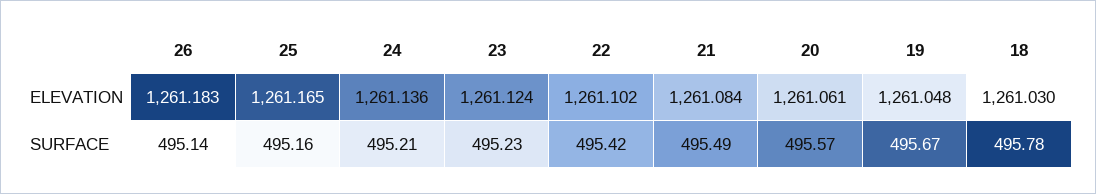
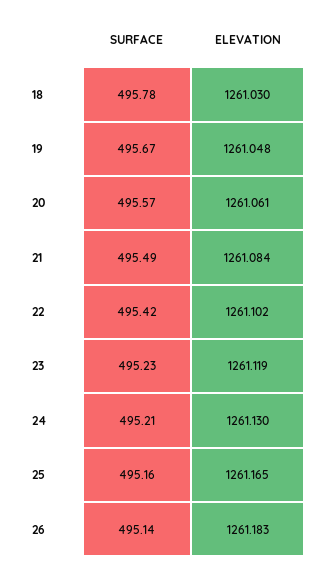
  {
    "26": {
      "ELEVATION": 1261.183,
      "SURFACE": 495.14
    },
    "25": {
      "ELEVATION": 1261.165,
      "SURFACE": 495.16
    },
    "24": {
-     "ELEVATION": 1261.136,
+     "ELEVATION": 1261.13,
      "SURFACE": 495.21
    },
    "23": {
-     "ELEVATION": 1261.124,
+     "ELEVATION": 1261.119,
      "SURFACE": 495.23
    },
    "22": {
      "ELEVATION": 1261.102,
      "SURFACE": 495.42
    },
    "21": {
      "ELEVATION": 1261.084,
      "SURFACE": 495.49
    },
    "20": {
      "ELEVATION": 1261.061,
      "SURFACE": 495.57
    },
    "19": {
      "ELEVATION": 1261.048,
      "SURFACE": 495.67
    },
    "18": {
      "ELEVATION": 1261.03,
      "SURFACE": 495.78
    }
  }

